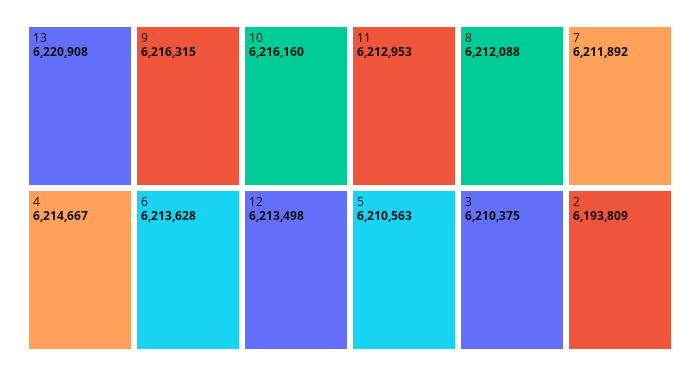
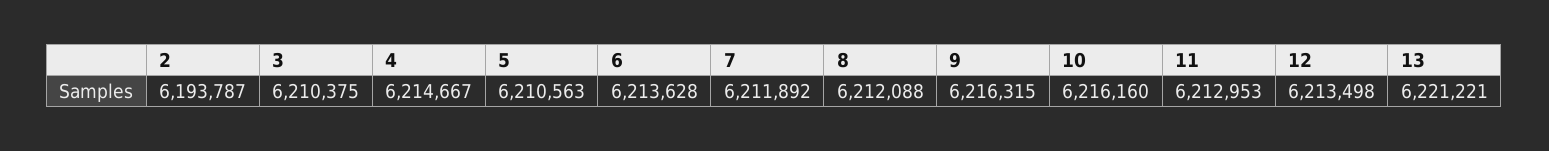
  {
-   "13": 6220908,
+   "13": 6221221,
    "9": 6216315,
    "10": 6216160,
    "4": 6214667,
    "6": 6213628,
    "12": 6213498,
    "11": 6212953,
    "8": 6212088,
    "7": 6211892,
    "5": 6210563,
    "3": 6210375,
-   "2": 6193809
+   "2": 6193787
  }

